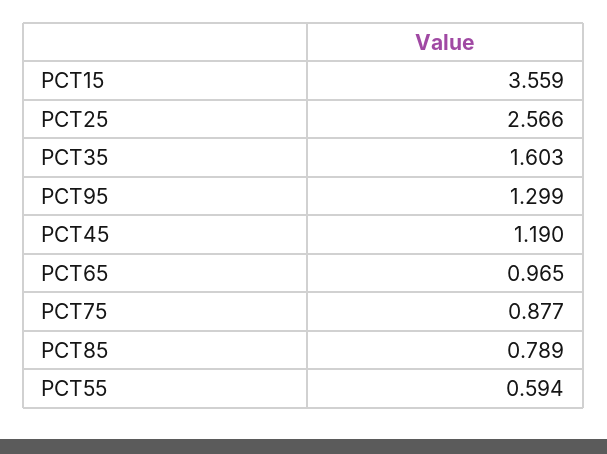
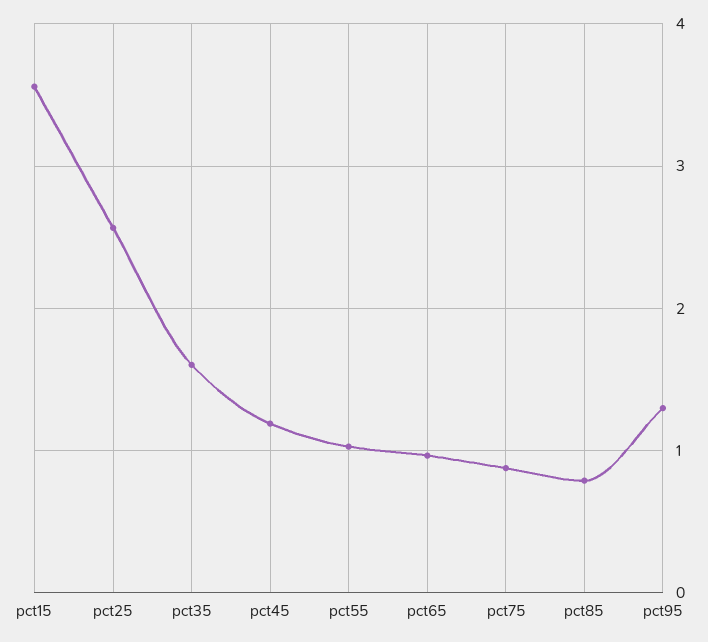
  {
    "PCT15": 3.559,
    "PCT25": 2.566,
    "PCT35": 1.603,
    "PCT95": 1.299,
    "PCT45": 1.19,
    "PCT65": 0.965,
    "PCT75": 0.877,
    "PCT85": 0.789,
-   "PCT55": 0.594
+   "PCT55": 1
  }

